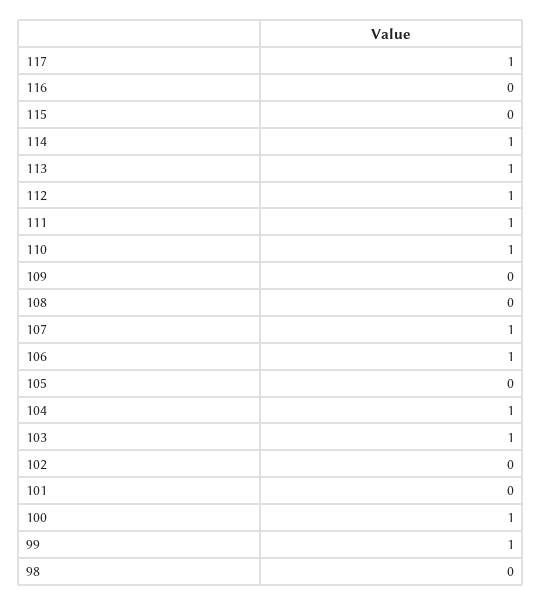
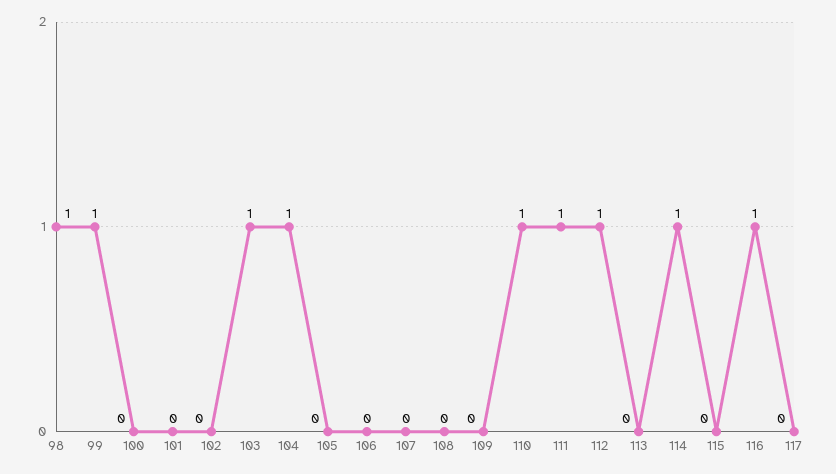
  {
-   "117": 1,
+   "117": 0,
-   "116": 0,
+   "116": 1,
    "115": 0,
    "114": 1,
-   "113": 1,
+   "113": 0,
    "112": 1,
    "111": 1,
    "110": 1,
    "109": 0,
    "108": 0,
-   "107": 1,
+   "107": 0,
-   "106": 1,
+   "106": 0,
    "105": 0,
    "104": 1,
    "103": 1,
    "102": 0,
    "101": 0,
-   "100": 1,
+   "100": 0,
    "99": 1,
-   "98": 0
+   "98": 1
  }

